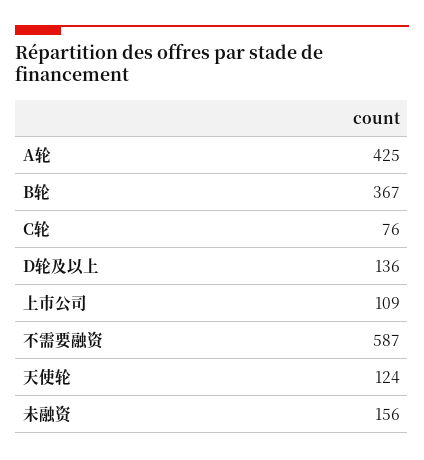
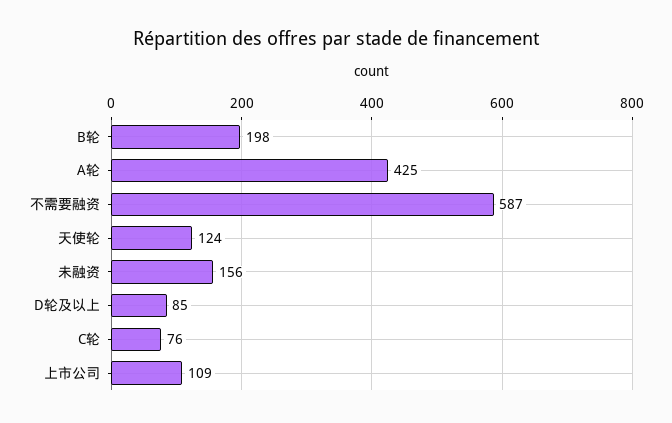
  {
    "A轮": 425,
-   "B轮": 367,
+   "B轮": 198,
    "C轮": 76,
-   "D轮及以上": 136,
+   "D轮及以上": 85,
    "上市公司": 109,
    "不需要融资": 587,
    "天使轮": 124,
    "未融资": 156
  }

